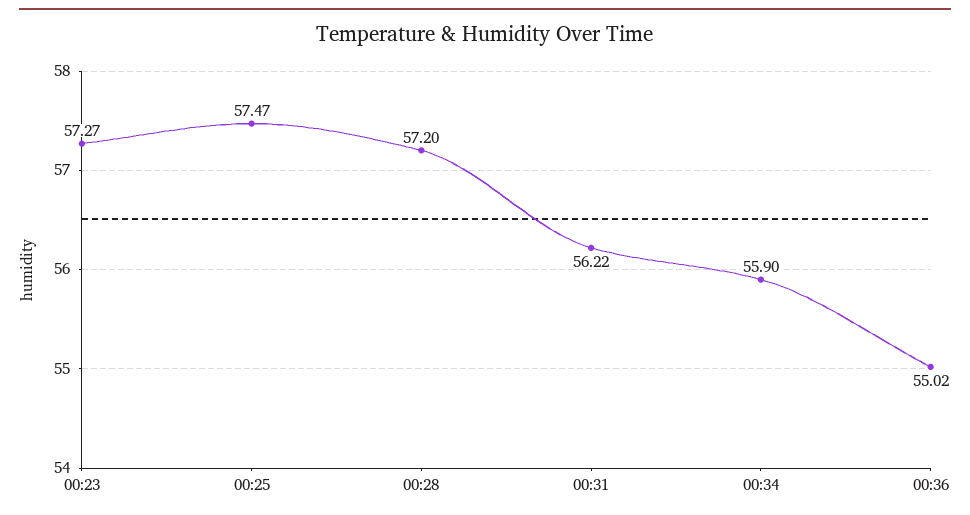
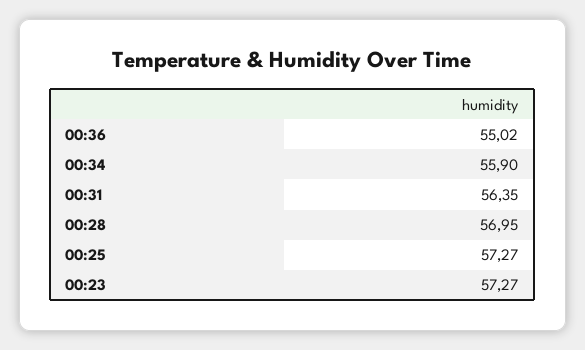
  {
    "00:23": 57.27,
-   "00:25": 57.47,
+   "00:25": 57.27,
-   "00:28": 57.2,
+   "00:28": 56.95,
-   "00:31": 56.22,
+   "00:31": 56.35,
    "00:34": 55.9,
    "00:36": 55.02
  }

